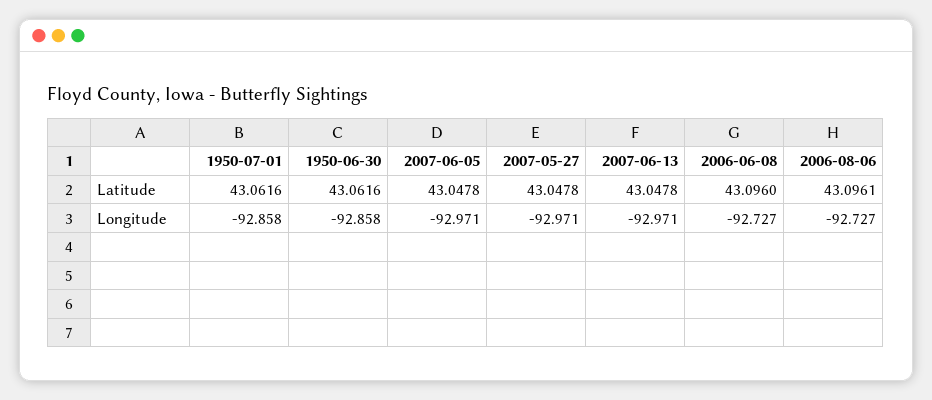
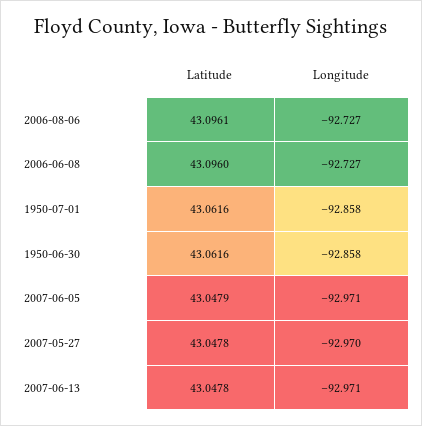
  {
    "1950-07-01": {
      "Latitude": 43.0616,
      "Longitude": -92.858
    },
    "1950-06-30": {
      "Latitude": 43.0616,
      "Longitude": -92.858
    },
    "2007-06-05": {
-     "Latitude": 43.0478,
+     "Latitude": 43.0479,
      "Longitude": -92.971
    },
    "2007-05-27": {
      "Latitude": 43.0478,
-     "Longitude": -92.971
+     "Longitude": -92.97
    },
    "2007-06-13": {
      "Latitude": 43.0478,
      "Longitude": -92.971
    },
    "2006-06-08": {
      "Latitude": 43.096,
      "Longitude": -92.727
    },
    "2006-08-06": {
      "Latitude": 43.0961,
      "Longitude": -92.727
    }
  }

